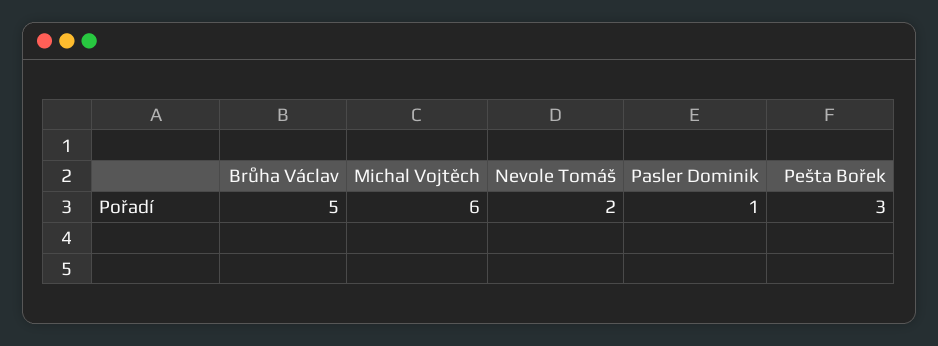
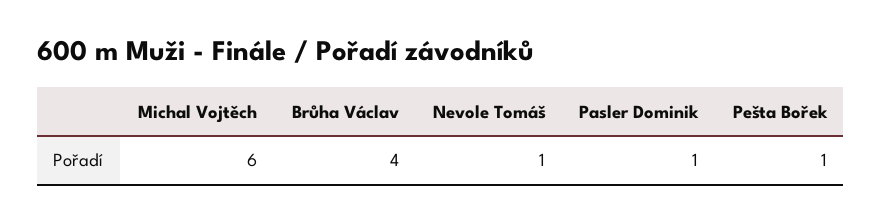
  {
-   "Brůha Václav": 5,
+   "Brůha Václav": 4,
    "Michal Vojtěch": 6,
-   "Nevole Tomáš": 2,
+   "Nevole Tomáš": 1,
    "Pasler Dominik": 1,
-   "Pešta Bořek": 3
+   "Pešta Bořek": 1
  }

